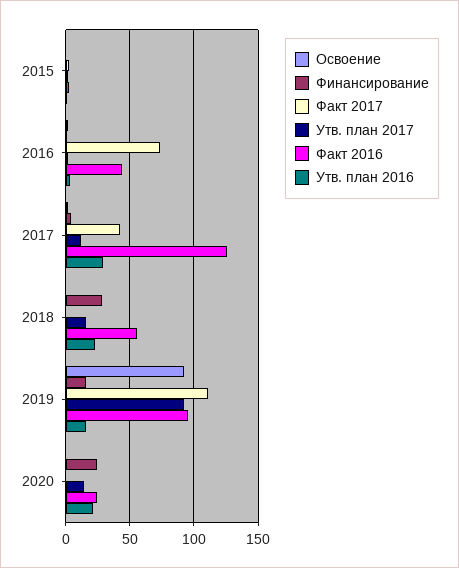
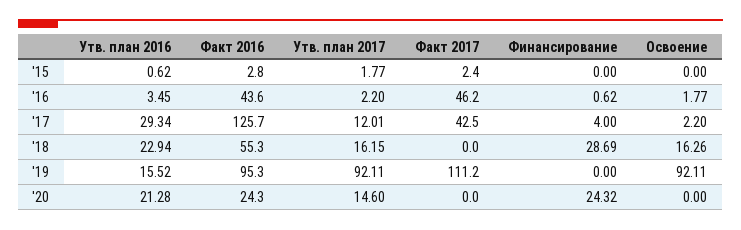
  {
    "Освоение": {
      "2015": 0,
      "2016": 1.77,
      "2017": 2.2,
-     "2018": 0,
+     "2018": 16.26,
      "2019": 92.11,
      "2020": 0
    },
    "Финансирование": {
      "2015": 0,
      "2016": 0.62,
      "2017": 4,
      "2018": 28.69,
-     "2019": 15,
+     "2019": 0,
      "2020": 24.32
    },
    "Факт 2017": {
      "2015": 2.4,
-     "2016": 75,
+     "2016": 46.2,
      "2017": 42.5,
      "2018": 0,
      "2019": 111.2,
      "2020": 0
    },
    "Утв. план 2017": {
      "2015": 1.77,
      "2016": 2.2,
      "2017": 12.01,
      "2018": 16.15,
      "2019": 92.11,
      "2020": 14.6
    },
    "Факт 2016": {
      "2015": 2.8,
      "2016": 43.6,
      "2017": 125.7,
      "2018": 55.3,
      "2019": 95.3,
      "2020": 24.3
    },
    "Утв. план 2016": {
      "2015": 0.62,
      "2016": 3.45,
      "2017": 29.34,
      "2018": 22.94,
      "2019": 15.52,
      "2020": 21.28
    }
  }

